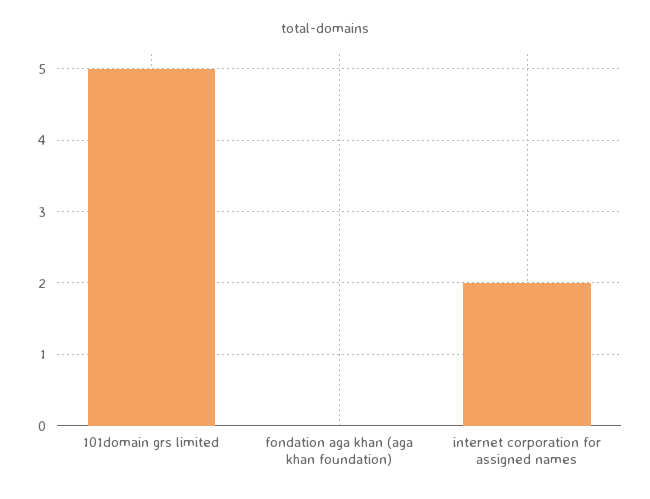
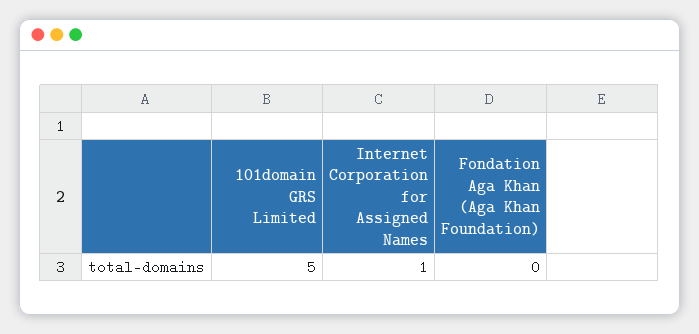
  {
    "101domain grs limited": 5,
    "fondation aga khan (aga khan foundation)": 0,
-   "internet corporation for assigned names": 2
+   "internet corporation for assigned names": 1
  }

